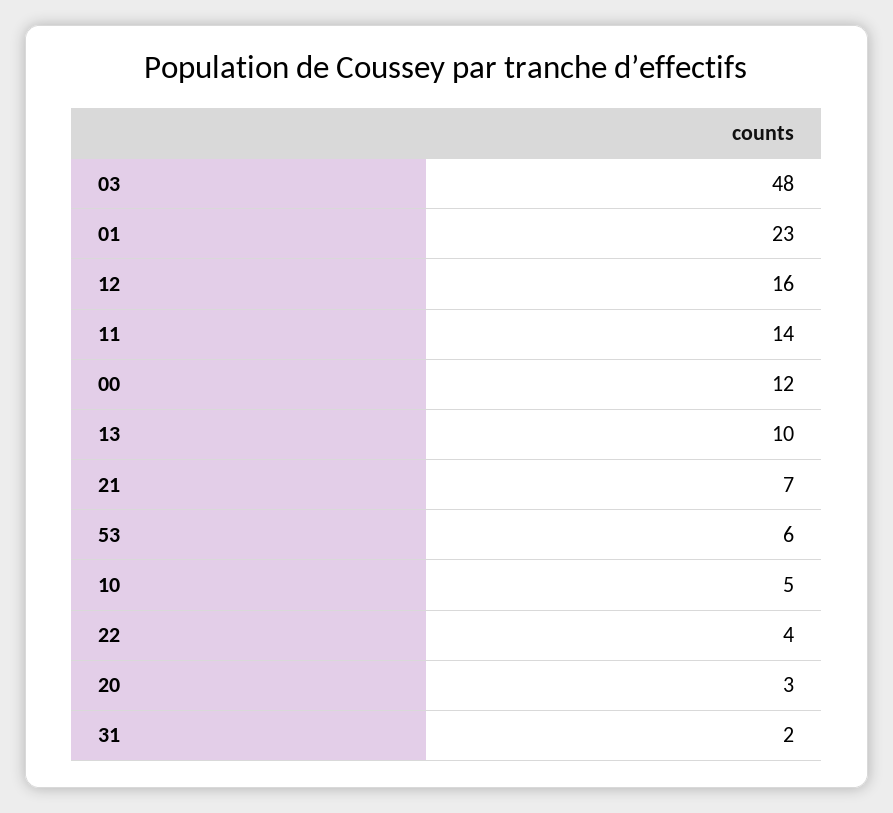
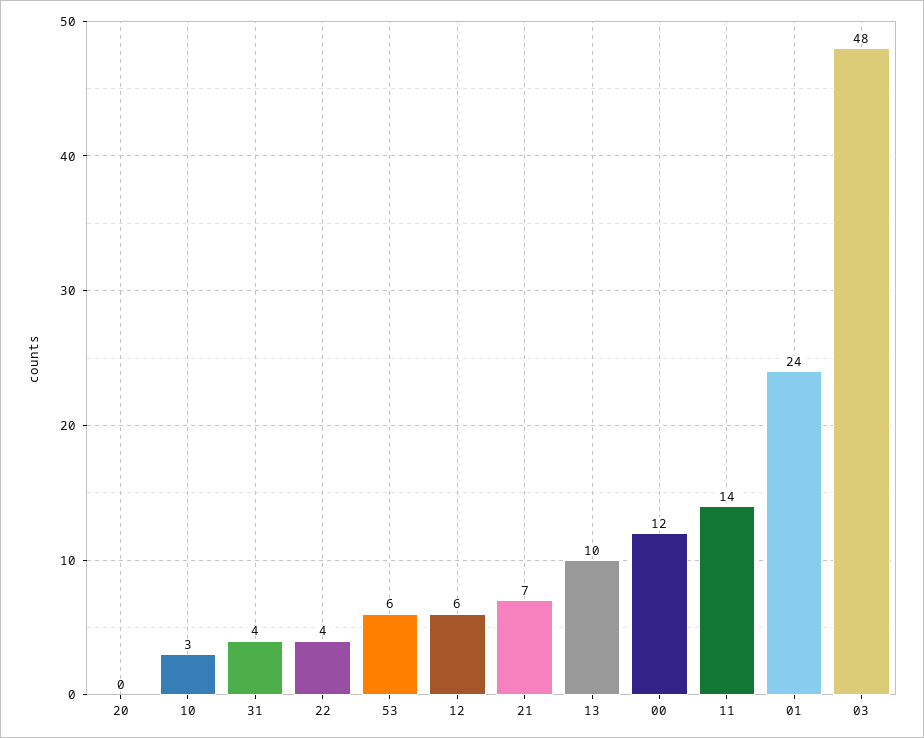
  {
    "03": 48,
-   "01": 23,
+   "01": 24,
-   "12": 16,
+   "12": 6,
    "11": 14,
    "00": 12,
    "13": 10,
    "21": 7,
    "53": 6,
-   "10": 5,
+   "10": 3,
    "22": 4,
-   "20": 3,
+   "20": 0,
-   "31": 2
+   "31": 4
  }

